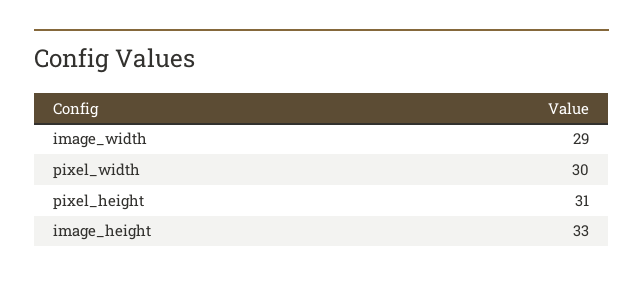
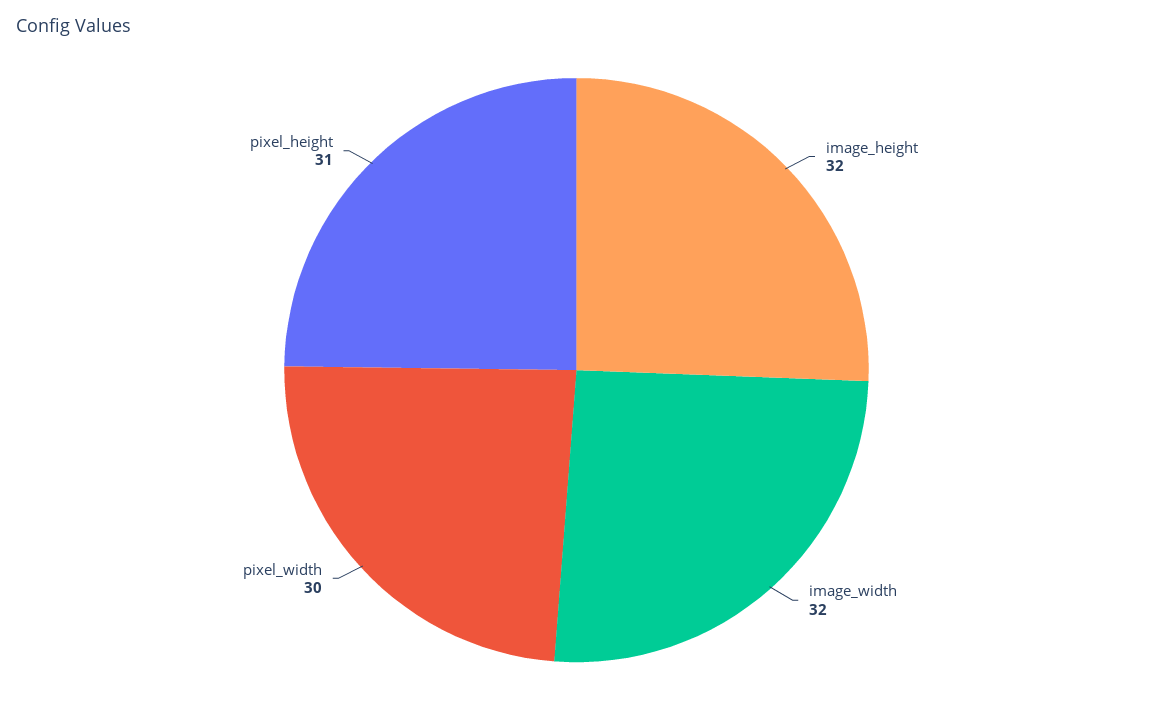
  {
-   "image_width": 29,
+   "image_width": 32,
    "pixel_width": 30,
    "pixel_height": 31,
-   "image_height": 33
+   "image_height": 32
  }

